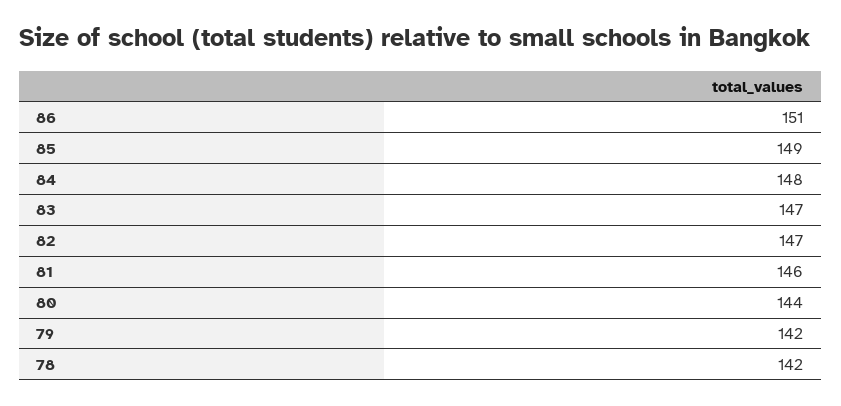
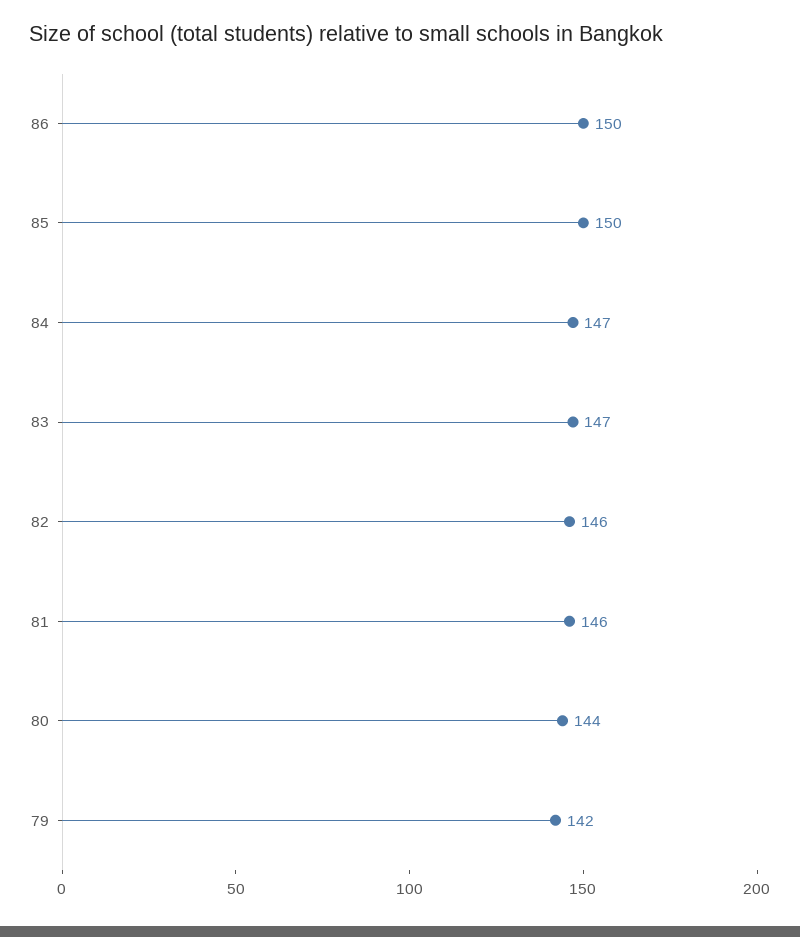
  {
-   "86": 151,
+   "86": 150,
-   "85": 149,
+   "85": 150,
-   "84": 148,
+   "84": 147,
    "83": 147,
-   "82": 147,
+   "82": 146,
    "81": 146,
    "80": 144,
-   "79": 142,
+   "79": 142
-   "78": 142
  }

